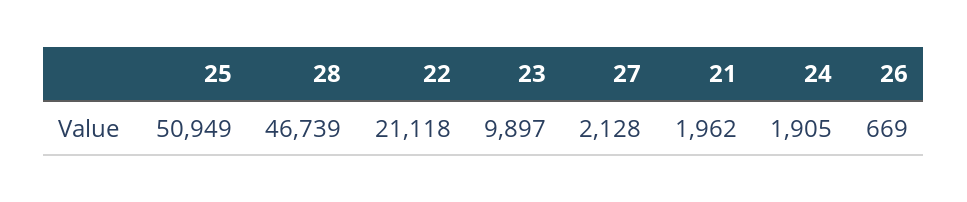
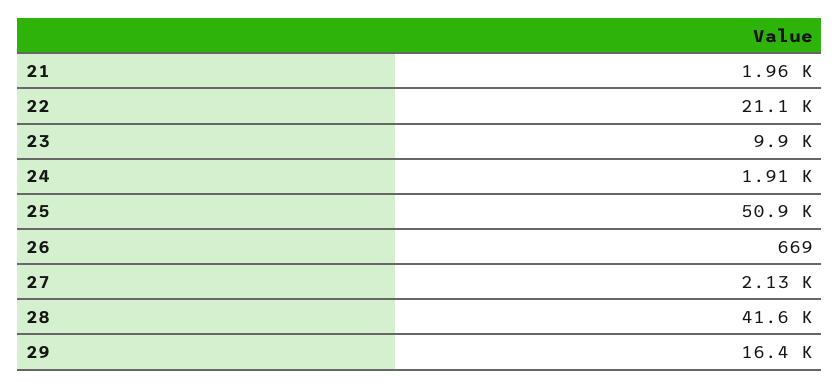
  {
    "25": 50949,
-   "28": 46739,
+   "28": 41600,
    "22": 21118,
    "23": 9897,
    "27": 2128,
    "21": 1962,
    "24": 1905,
-   "26": 669
+   "26": 669,
+   "29": 16400
  }

